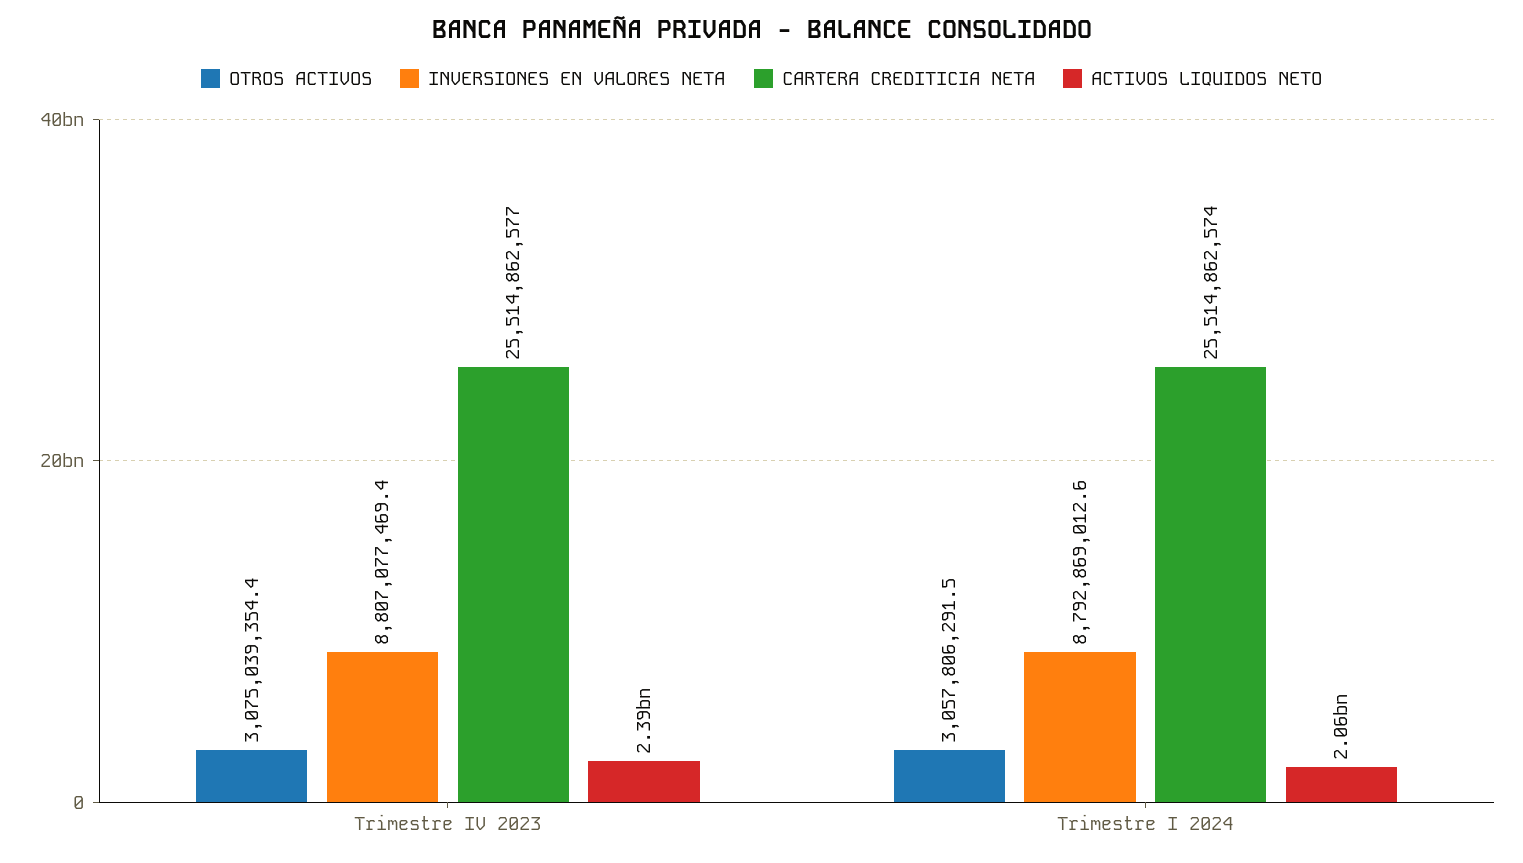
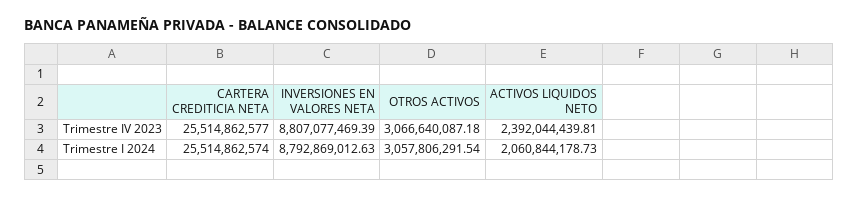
  {
    "OTROS ACTIVOS": {
-     "Trimestre IV 2023": 3075039354.4,
+     "Trimestre IV 2023": 3066640087.18,
      "Trimestre I 2024": 3057806291.54
    },
    "INVERSIONES EN VALORES NETA": {
      "Trimestre IV 2023": 8807077469.39,
      "Trimestre I 2024": 8792869012.63
    },
    "CARTERA CREDITICIA NETA": {
      "Trimestre IV 2023": 25514862577,
      "Trimestre I 2024": 25514862574
    },
    "ACTIVOS LIQUIDOS NETO": {
      "Trimestre IV 2023": 2392044439.81,
      "Trimestre I 2024": 2060844178.73
    }
  }

